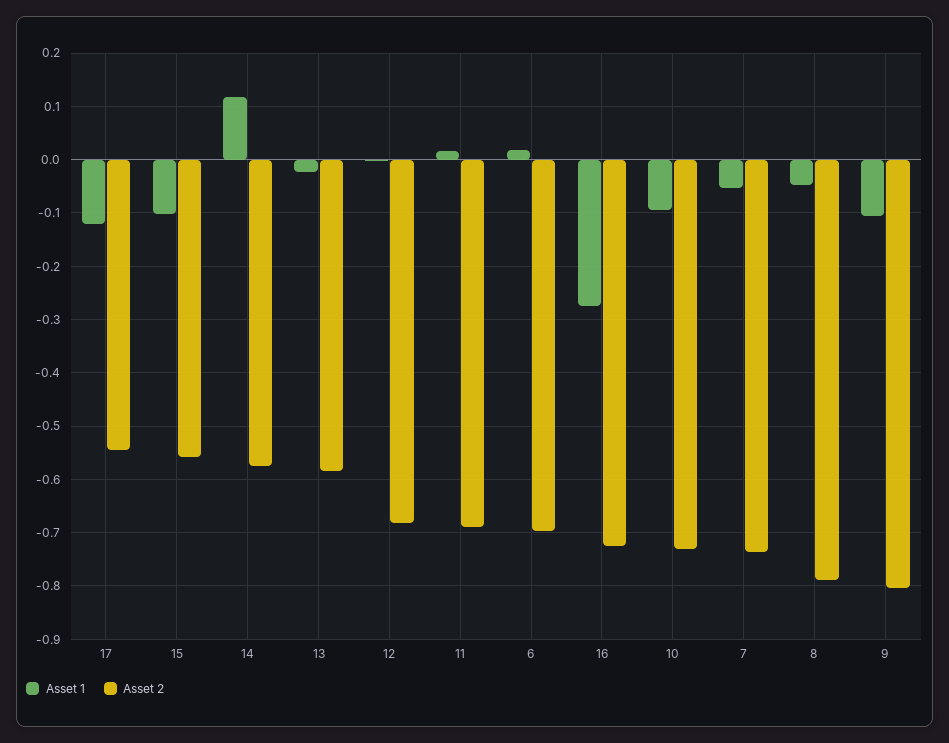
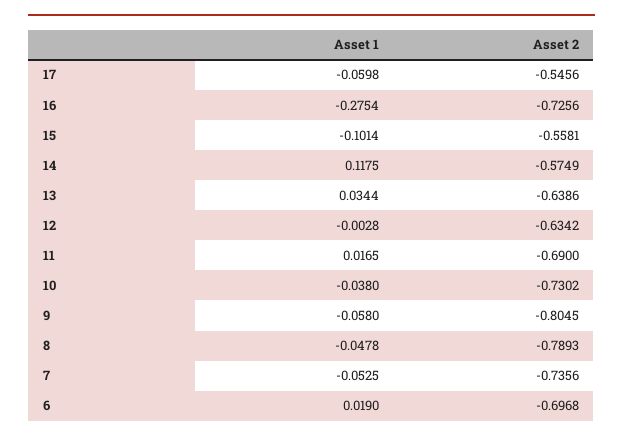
  {
    "Asset 1": {
-     "17": -0.12,
+     "17": -0.0598,
      "15": -0.1014,
      "14": 0.1175,
-     "13": -0.02,
+     "13": 0.0344,
      "12": -0.0028,
      "11": 0.0165,
      "6": 0.019,
      "16": -0.2754,
-     "10": -0.1,
+     "10": -0.038,
      "7": -0.0525,
      "8": -0.0478,
-     "9": -0.1
+     "9": -0.058
    },
    "Asset 2": {
      "17": -0.5456,
      "15": -0.5581,
      "14": -0.5749,
-     "13": -0.58,
+     "13": -0.6386,
-     "12": -0.68,
+     "12": -0.6342,
      "11": -0.69,
      "6": -0.6968,
      "16": -0.7256,
      "10": -0.7302,
      "7": -0.7356,
      "8": -0.7893,
      "9": -0.8045
    }
  }

